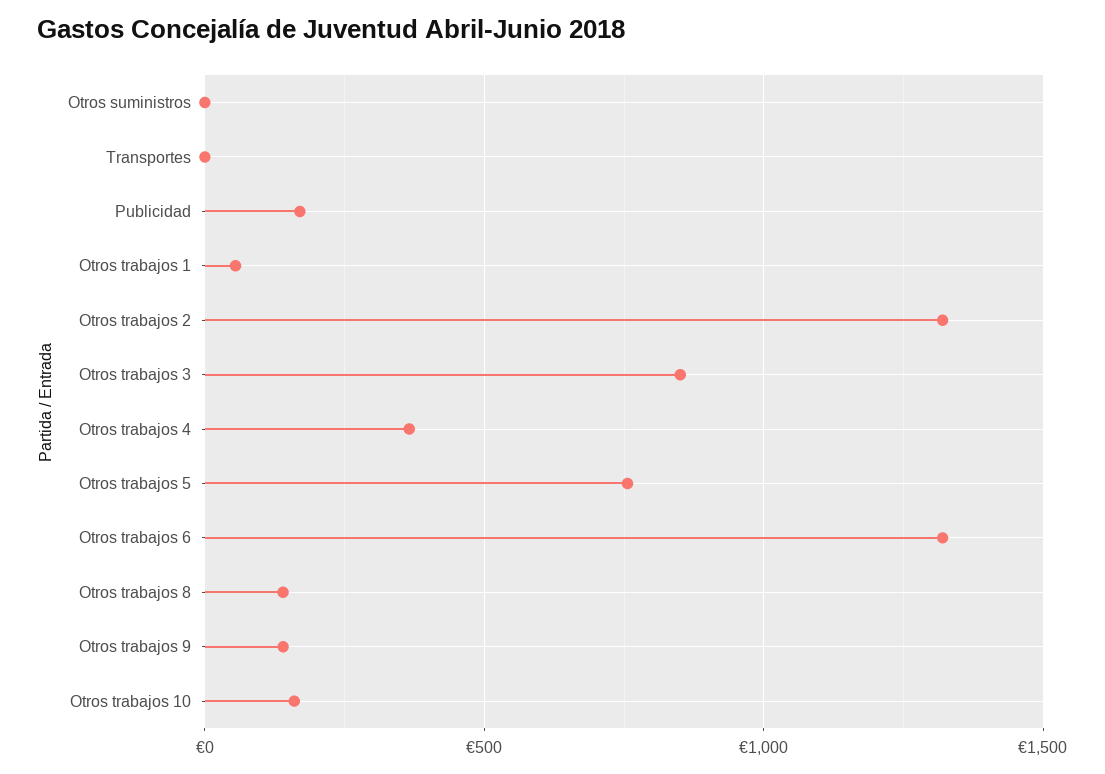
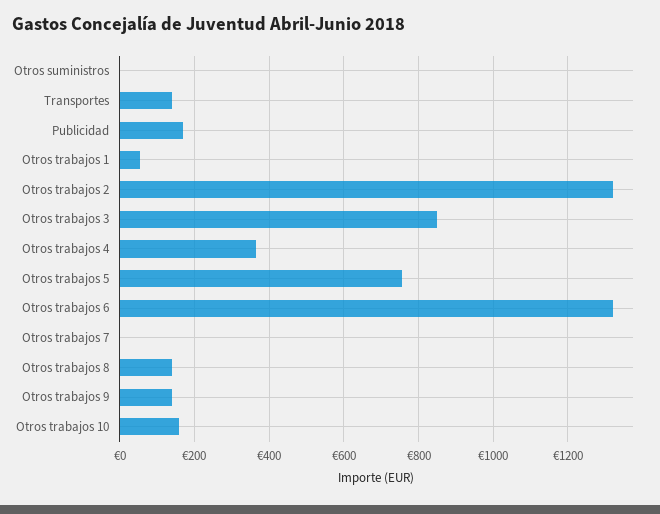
  {
    "Otros suministros": 0,
-   "Transportes": 0,
+   "Transportes": 140,
    "Publicidad": 180,
    "Otros trabajos 1": 60,
    "Otros trabajos 2": 1320,
    "Otros trabajos 3": 860,
    "Otros trabajos 4": 360,
    "Otros trabajos 5": 760,
    "Otros trabajos 6": 1320,
    "Otros trabajos 8": 140,
    "Otros trabajos 9": 140,
-   "Otros trabajos 10": 160
+   "Otros trabajos 10": 160,
+   "Otros trabajos 7": 0
  }

